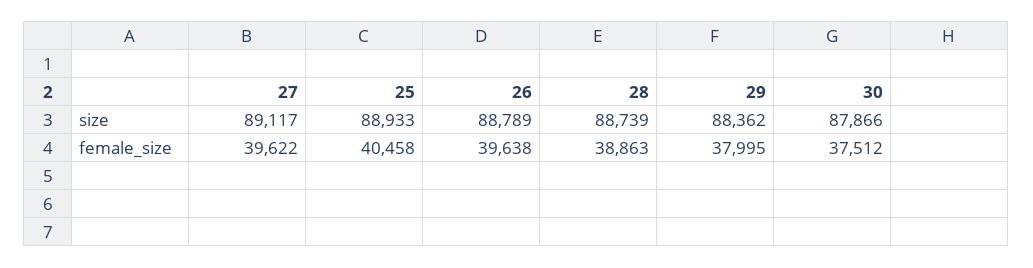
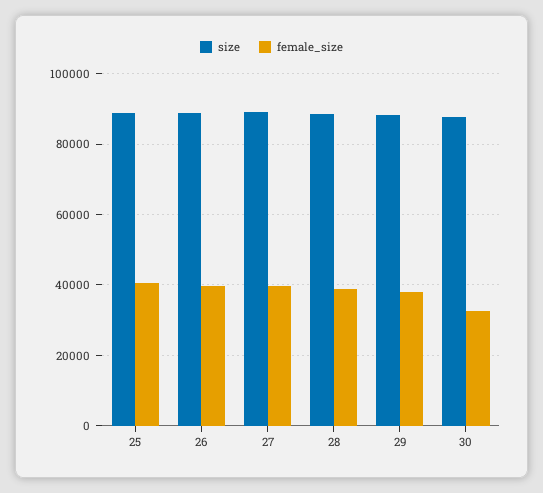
  {
    "size": {
      "27": 89117,
      "25": 88933,
      "26": 88789,
      "28": 88739,
      "29": 88362,
      "30": 87866
    },
    "female_size": {
      "27": 39622,
      "25": 40458,
      "26": 39638,
      "28": 38863,
      "29": 37995,
-     "30": 37512
+     "30": 32000
    }
  }

